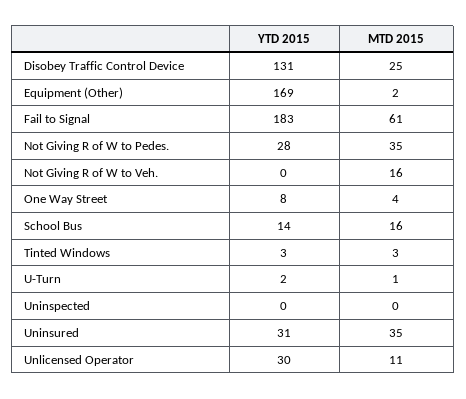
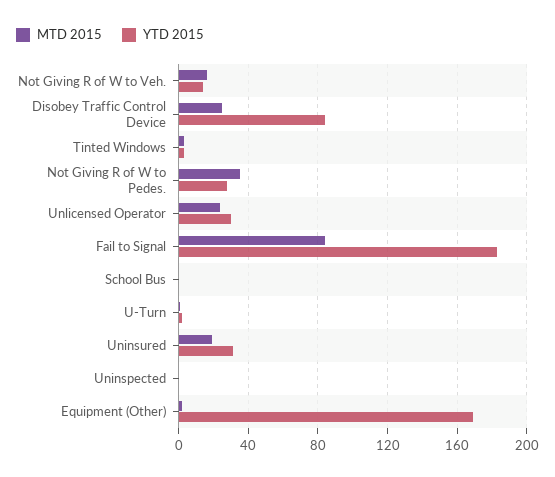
  {
    "YTD 2015": {
-     "Disobey Traffic Control Device": 131,
+     "Disobey Traffic Control Device": 85,
      "Equipment (Other)": 169,
      "Fail to Signal": 183,
      "Not Giving R of W to Pedes.": 28,
-     "Not Giving R of W to Veh.": 0,
+     "Not Giving R of W to Veh.": 15,
-     "One Way Street": 8,
-     "School Bus": 14,
+     "School Bus": 0,
      "Tinted Windows": 3,
      "U-Turn": 2,
      "Uninspected": 0,
      "Uninsured": 31,
      "Unlicensed Operator": 30
    },
    "MTD 2015": {
      "Disobey Traffic Control Device": 25,
      "Equipment (Other)": 2,
-     "Fail to Signal": 61,
+     "Fail to Signal": 85,
      "Not Giving R of W to Pedes.": 35,
      "Not Giving R of W to Veh.": 16,
-     "One Way Street": 4,
-     "School Bus": 16,
+     "School Bus": 0,
      "Tinted Windows": 3,
      "U-Turn": 1,
      "Uninspected": 0,
-     "Uninsured": 35,
+     "Uninsured": 20,
-     "Unlicensed Operator": 11
+     "Unlicensed Operator": 25
    }
  }

